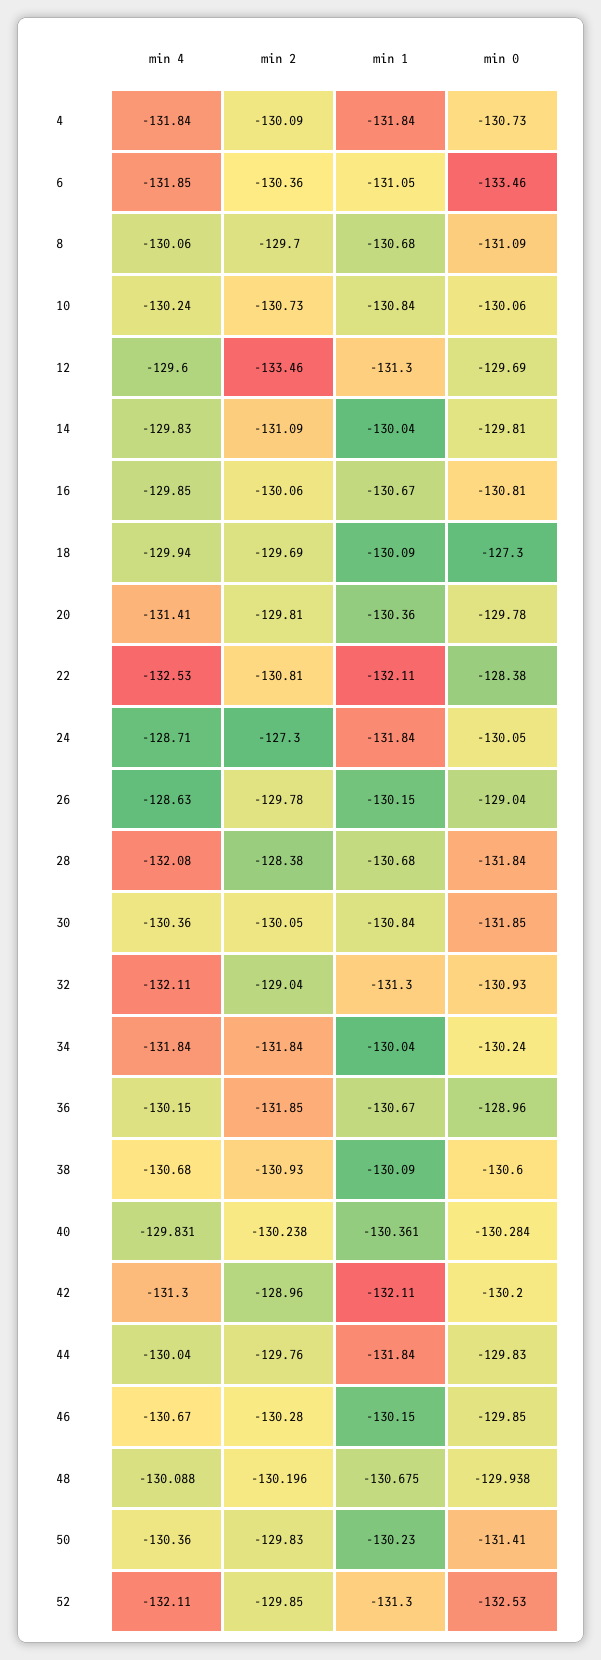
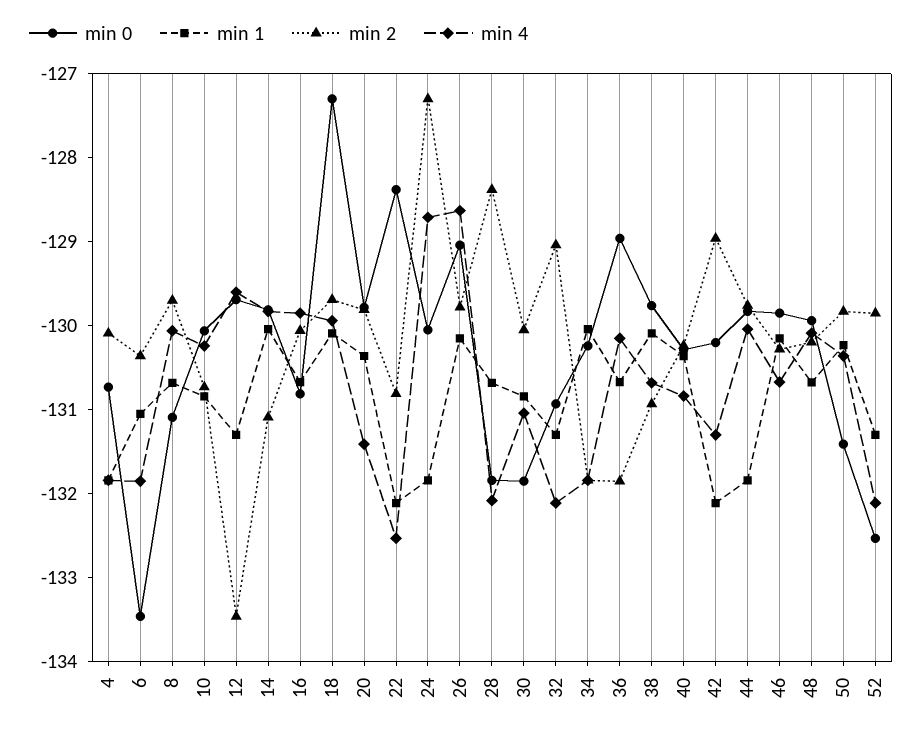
  {
    "min 4": {
      "4": -131.84,
      "6": -131.85,
      "8": -130.06,
      "10": -130.24,
      "12": -129.6,
      "14": -129.83,
      "16": -129.85,
      "18": -129.94,
      "20": -131.41,
      "22": -132.53,
      "24": -128.71,
      "26": -128.63,
      "28": -132.08,
-     "30": -130.36,
+     "30": -131,
      "32": -132.11,
      "34": -131.84,
      "36": -130.15,
      "38": -130.68,
-     "40": -129.831,
+     "40": -130.8,
      "42": -131.3,
      "44": -130.04,
      "46": -130.67,
      "48": -130.088,
      "50": -130.36,
      "52": -132.11
    },
    "min 2": {
      "4": -130.09,
      "6": -130.36,
      "8": -129.7,
      "10": -130.73,
      "12": -133.46,
      "14": -131.09,
      "16": -130.06,
      "18": -129.69,
      "20": -129.81,
      "22": -130.81,
      "24": -127.3,
      "26": -129.78,
      "28": -128.38,
      "30": -130.05,
      "32": -129.04,
      "34": -131.84,
      "36": -131.85,
      "38": -130.93,
      "40": -130.238,
      "42": -128.96,
      "44": -129.76,
      "46": -130.28,
      "48": -130.196,
      "50": -129.83,
      "52": -129.85
    },
    "min 1": {
      "4": -131.84,
      "6": -131.05,
      "8": -130.68,
      "10": -130.84,
      "12": -131.3,
      "14": -130.04,
      "16": -130.67,
      "18": -130.09,
      "20": -130.36,
      "22": -132.11,
      "24": -131.84,
      "26": -130.15,
      "28": -130.68,
      "30": -130.84,
      "32": -131.3,
      "34": -130.04,
      "36": -130.67,
      "38": -130.09,
      "40": -130.361,
      "42": -132.11,
      "44": -131.84,
      "46": -130.15,
      "48": -130.675,
      "50": -130.23,
      "52": -131.3
    },
    "min 0": {
      "4": -130.73,
      "6": -133.46,
      "8": -131.09,
      "10": -130.06,
      "12": -129.69,
      "14": -129.81,
      "16": -130.81,
      "18": -127.3,
      "20": -129.78,
      "22": -128.38,
      "24": -130.05,
      "26": -129.04,
      "28": -131.84,
      "30": -131.85,
      "32": -130.93,
      "34": -130.24,
      "36": -128.96,
-     "38": -130.6,
+     "38": -129.8,
      "40": -130.284,
      "42": -130.2,
      "44": -129.83,
      "46": -129.85,
      "48": -129.938,
      "50": -131.41,
      "52": -132.53
    }
  }

